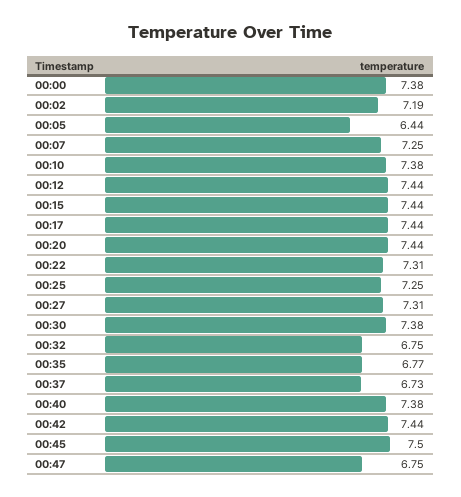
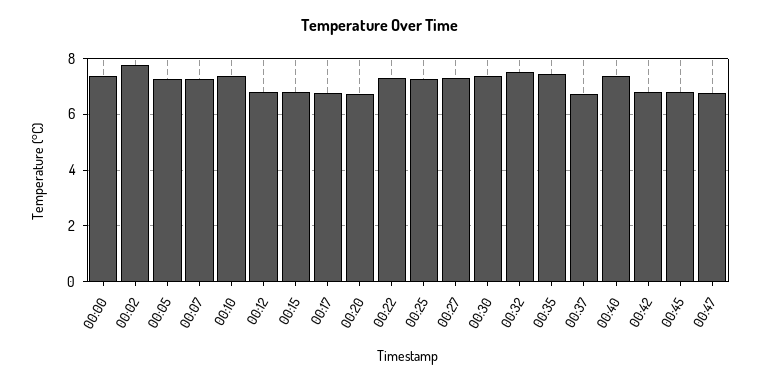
  {
    "00:00": 7.38,
-   "00:02": 7.19,
+   "00:02": 7.75,
-   "00:05": 6.44,
+   "00:05": 7.25,
    "00:07": 7.25,
    "00:10": 7.38,
-   "00:12": 7.44,
+   "00:12": 6.75,
-   "00:15": 7.44,
+   "00:15": 6.75,
-   "00:17": 7.44,
+   "00:17": 6.75,
-   "00:20": 7.44,
+   "00:20": 6.75,
    "00:22": 7.31,
    "00:25": 7.25,
    "00:27": 7.31,
    "00:30": 7.38,
-   "00:32": 6.75,
+   "00:32": 7.5,
-   "00:35": 6.77,
+   "00:35": 7.5,
    "00:37": 6.73,
    "00:40": 7.38,
-   "00:42": 7.44,
+   "00:42": 6.75,
-   "00:45": 7.5,
+   "00:45": 6.75,
    "00:47": 6.75
  }

